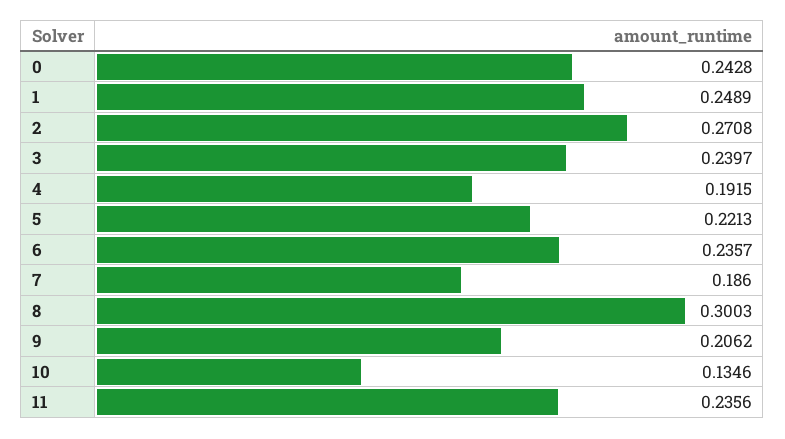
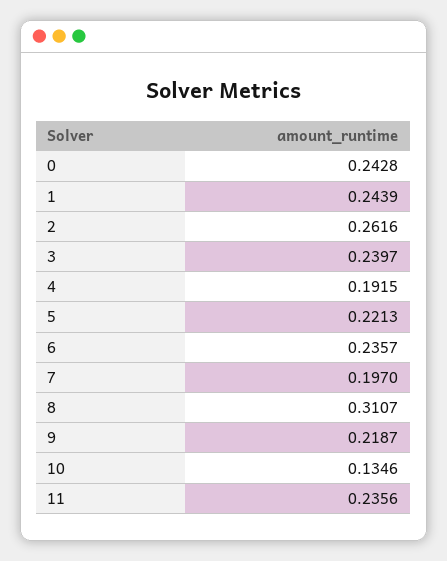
  {
    "0": 0.2428,
-   "1": 0.2489,
+   "1": 0.2439,
-   "2": 0.2708,
+   "2": 0.2616,
    "3": 0.2397,
    "4": 0.1915,
    "5": 0.2213,
    "6": 0.2357,
-   "7": 0.186,
+   "7": 0.197,
-   "8": 0.3003,
+   "8": 0.3107,
-   "9": 0.2062,
+   "9": 0.2187,
    "10": 0.1346,
    "11": 0.2356
  }

